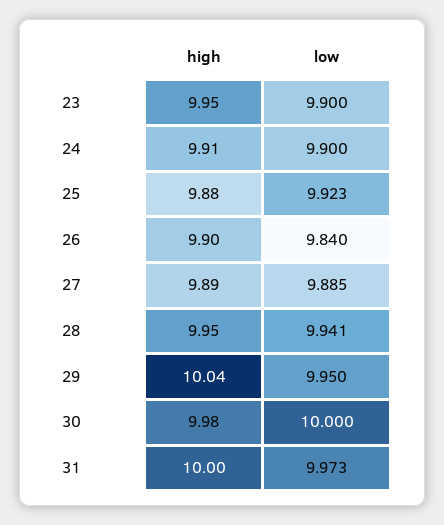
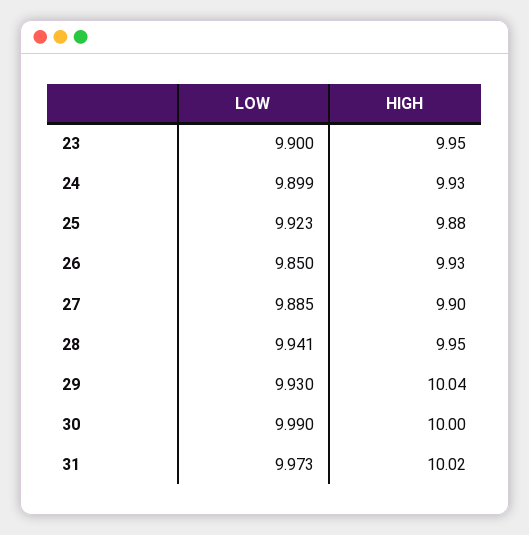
  {
    "high": {
      "23": 9.95,
-     "24": 9.91,
+     "24": 9.93,
      "25": 9.88,
-     "26": 9.9,
+     "26": 9.93,
-     "27": 9.89,
+     "27": 9.9,
      "28": 9.95,
      "29": 10.04,
-     "30": 9.98,
+     "30": 10,
-     "31": 10
+     "31": 10.02
    },
    "low": {
      "23": 9.9,
-     "24": 9.9,
+     "24": 9.899,
      "25": 9.923,
-     "26": 9.84,
+     "26": 9.85,
      "27": 9.885,
      "28": 9.941,
-     "29": 9.95,
+     "29": 9.93,
-     "30": 10,
+     "30": 9.99,
      "31": 9.973
    }
  }

